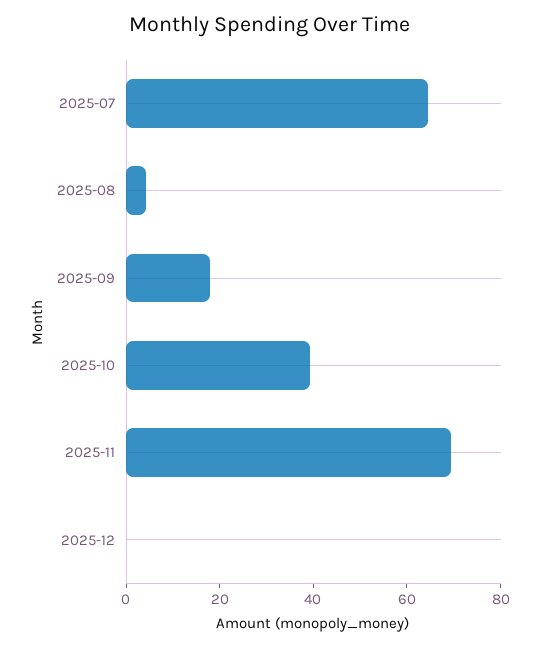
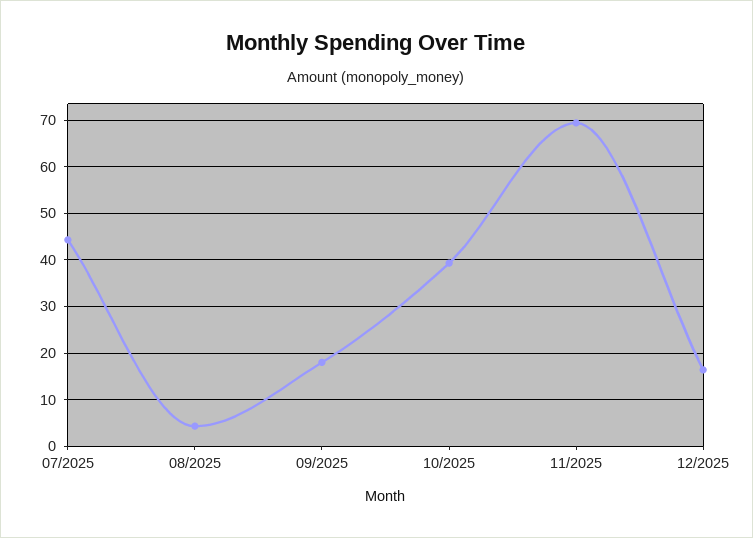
  {
-   "2025-07": 65,
+   "2025-07": 44,
    "2025-08": 4,
    "2025-09": 18,
    "2025-10": 40,
    "2025-11": 70,
-   "2025-12": 0
+   "2025-12": 16
  }

